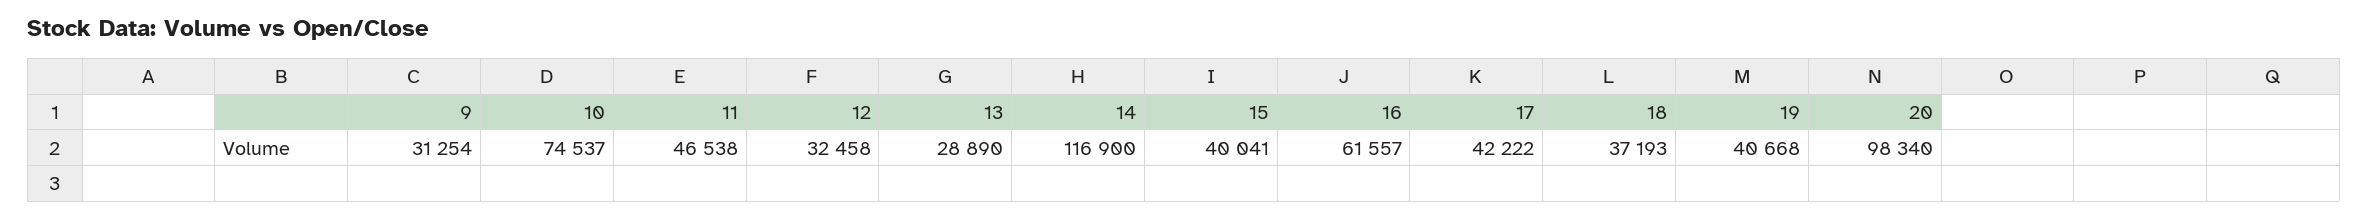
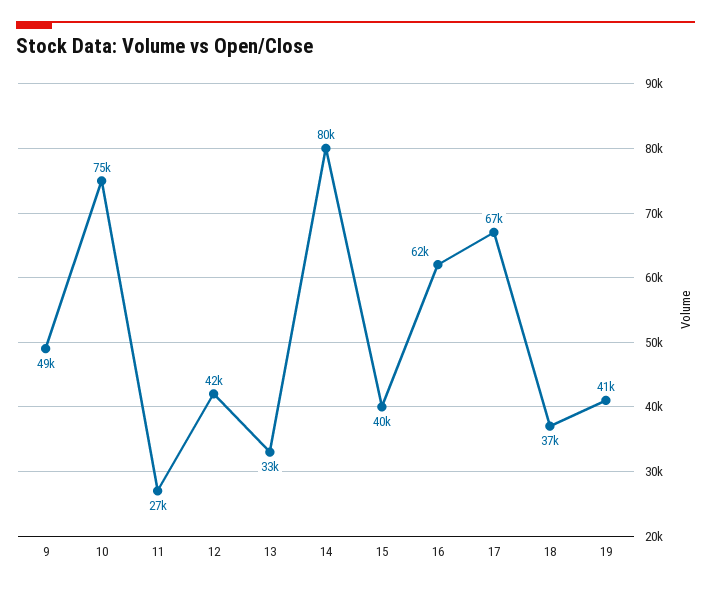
  {
-   "9": 31254,
+   "9": 49000,
    "10": 74537,
-   "11": 46538,
+   "11": 27000,
-   "12": 32458,
+   "12": 42000,
-   "13": 28890,
+   "13": 33000,
-   "14": 116900,
+   "14": 80000,
    "15": 40041,
    "16": 61557,
-   "17": 42222,
+   "17": 67000,
    "18": 37193,
-   "19": 40668,
+   "19": 40668
-   "20": 98340
  }

